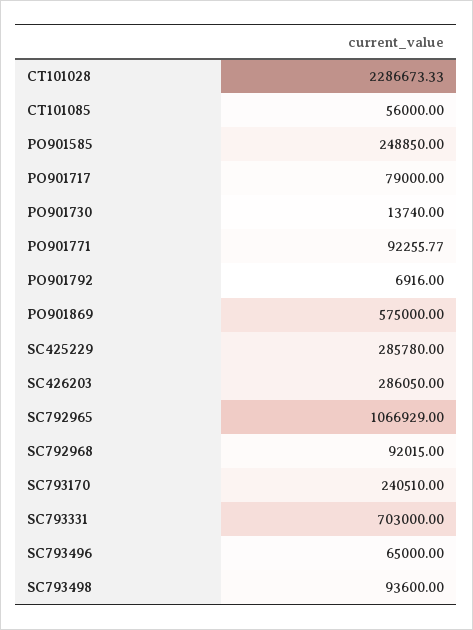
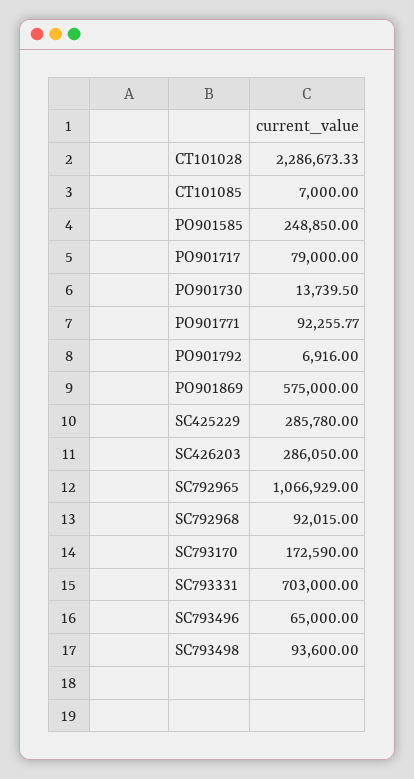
  {
    "CT101028": 2286673.33,
-   "CT101085": 56000,
+   "CT101085": 7000,
    "PO901585": 248850,
    "PO901717": 79000,
-   "PO901730": 13740,
+   "PO901730": 13739.5,
    "PO901771": 92255.77,
    "PO901792": 6916,
    "PO901869": 575000,
    "SC425229": 285780,
    "SC426203": 286050,
    "SC792965": 1066929,
    "SC792968": 92015,
-   "SC793170": 240510,
+   "SC793170": 172590,
    "SC793331": 703000,
    "SC793496": 65000,
    "SC793498": 93600
  }

